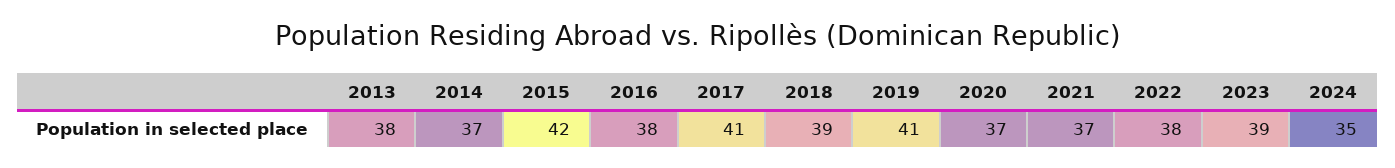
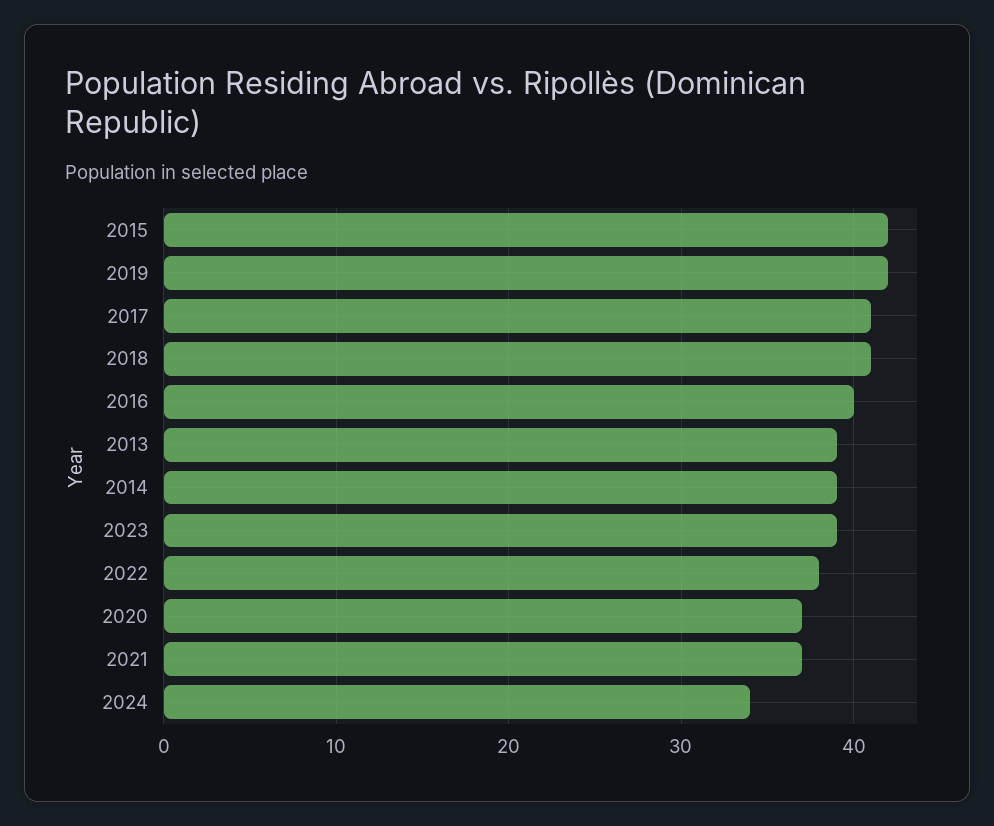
  {
-   "2013": 38,
+   "2013": 39,
-   "2014": 37,
+   "2014": 39,
    "2015": 42,
-   "2016": 38,
+   "2016": 40,
    "2017": 41,
-   "2018": 39,
+   "2018": 41,
-   "2019": 41,
+   "2019": 42,
    "2020": 37,
    "2021": 37,
    "2022": 38,
    "2023": 39,
-   "2024": 35
+   "2024": 34
  }

